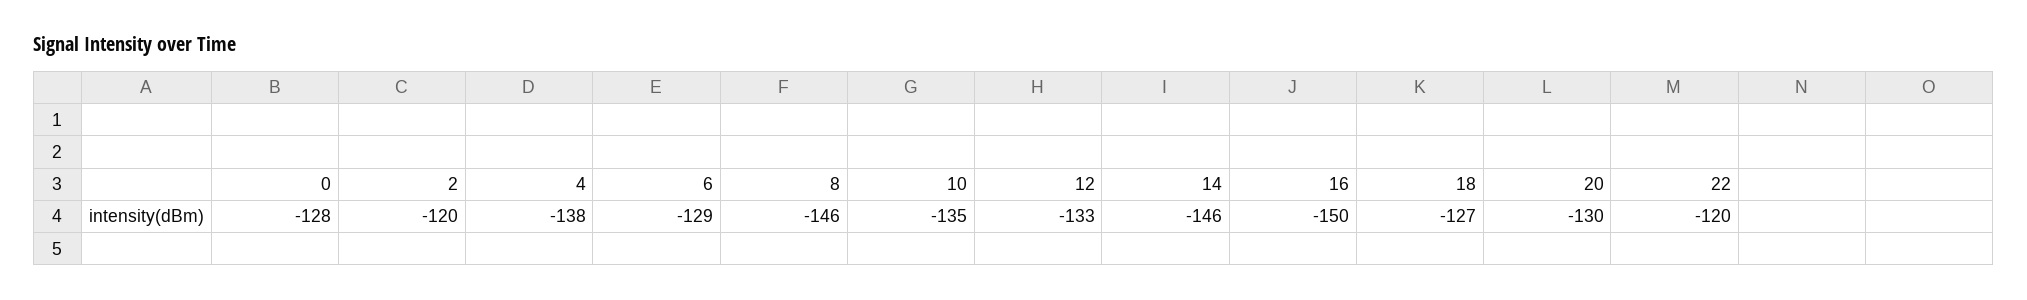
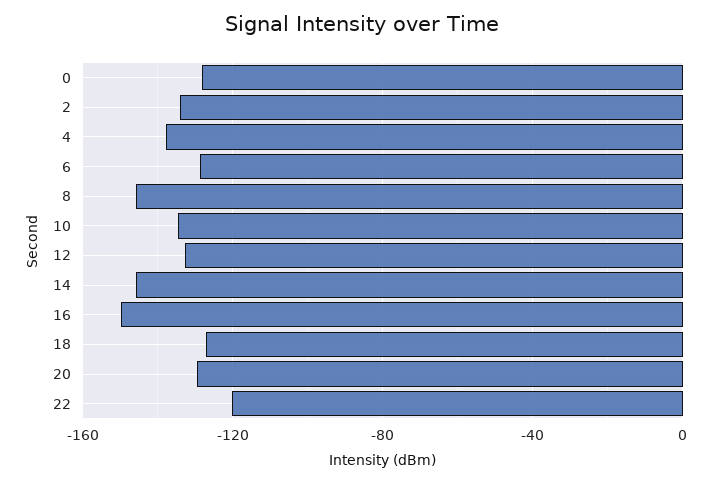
  {
    "0": -128,
-   "2": -120,
+   "2": -135,
    "4": -138,
    "6": -129,
    "8": -146,
    "10": -135,
    "12": -133,
    "14": -146,
    "16": -150,
    "18": -127,
    "20": -130,
    "22": -120
  }

